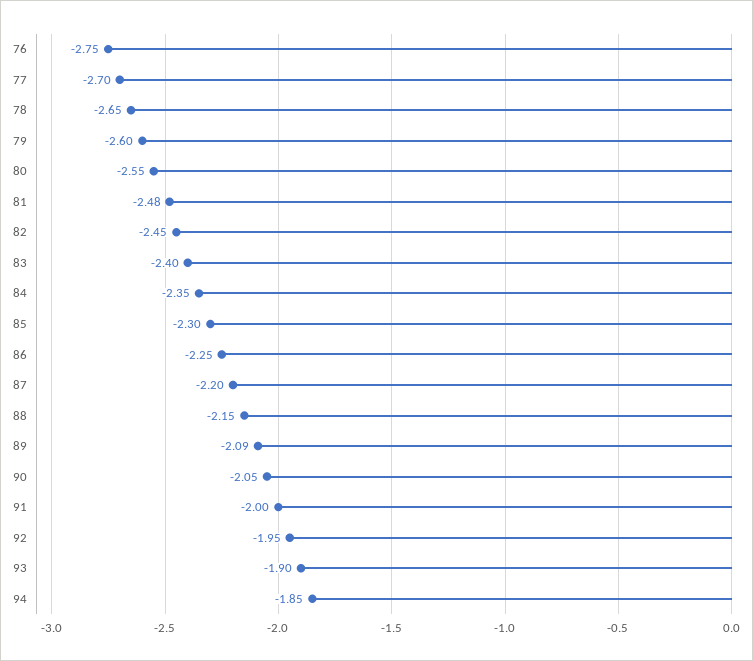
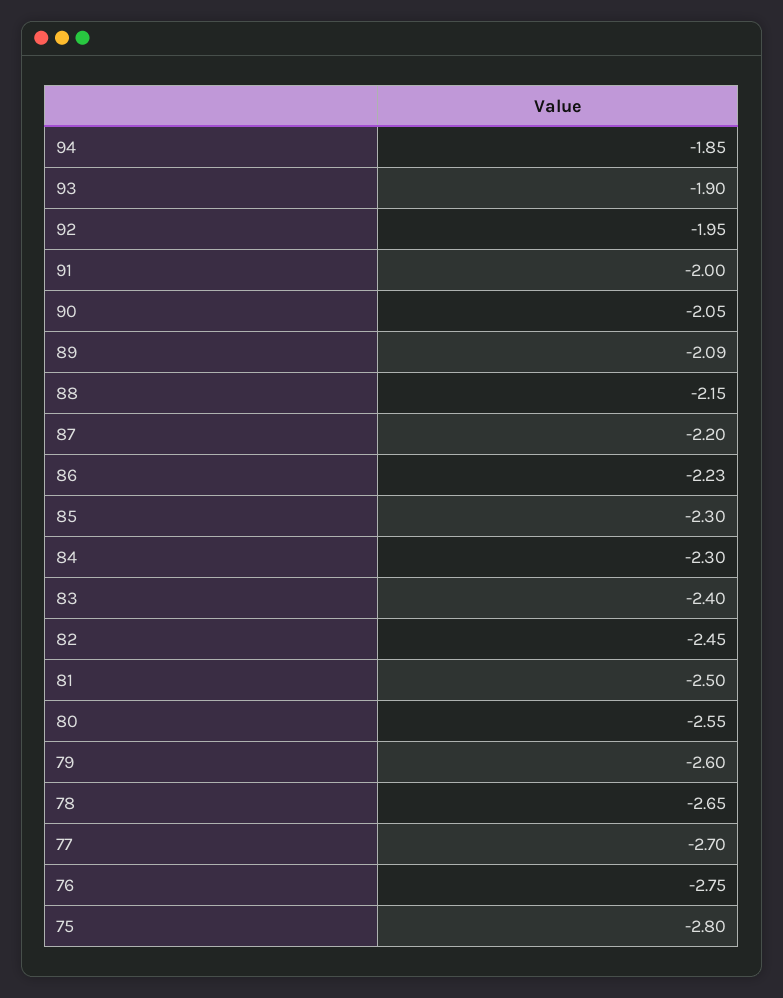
  {
    "76": -2.75,
    "77": -2.7,
    "78": -2.65,
    "79": -2.6,
    "80": -2.55,
-   "81": -2.48,
+   "81": -2.5,
    "82": -2.45,
    "83": -2.4,
-   "84": -2.35,
+   "84": -2.3,
    "85": -2.3,
-   "86": -2.25,
+   "86": -2.23,
    "87": -2.2,
    "88": -2.15,
    "89": -2.09,
    "90": -2.05,
    "91": -2,
    "92": -1.95,
    "93": -1.9,
-   "94": -1.85
+   "94": -1.85,
+   "75": -2.8
  }

